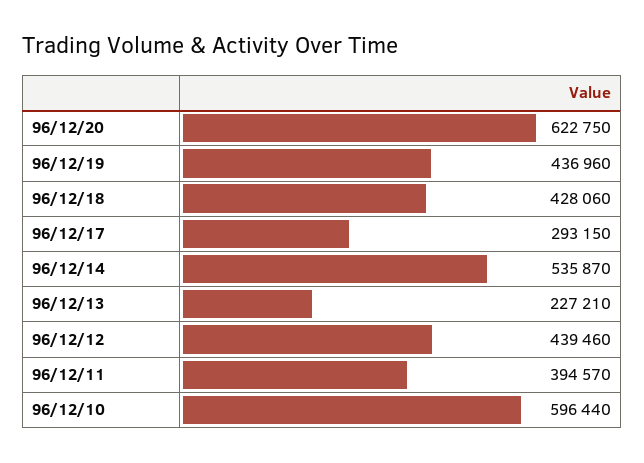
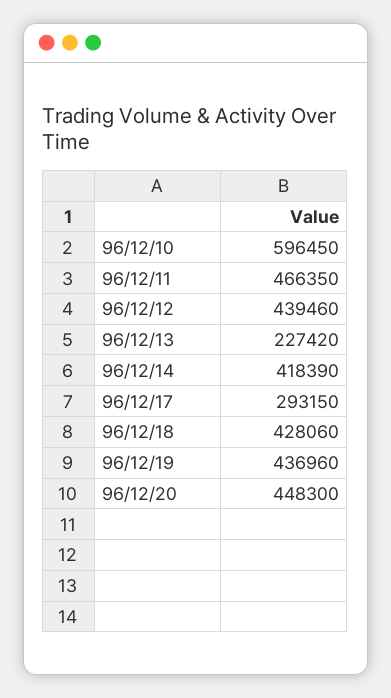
  {
-   "96/12/20": 622750,
+   "96/12/20": 448300,
    "96/12/19": 436960,
    "96/12/18": 428060,
    "96/12/17": 293150,
-   "96/12/14": 535870,
+   "96/12/14": 418390,
-   "96/12/13": 227210,
+   "96/12/13": 227420,
    "96/12/12": 439460,
-   "96/12/11": 394570,
+   "96/12/11": 466350,
-   "96/12/10": 596440
+   "96/12/10": 596450
  }

